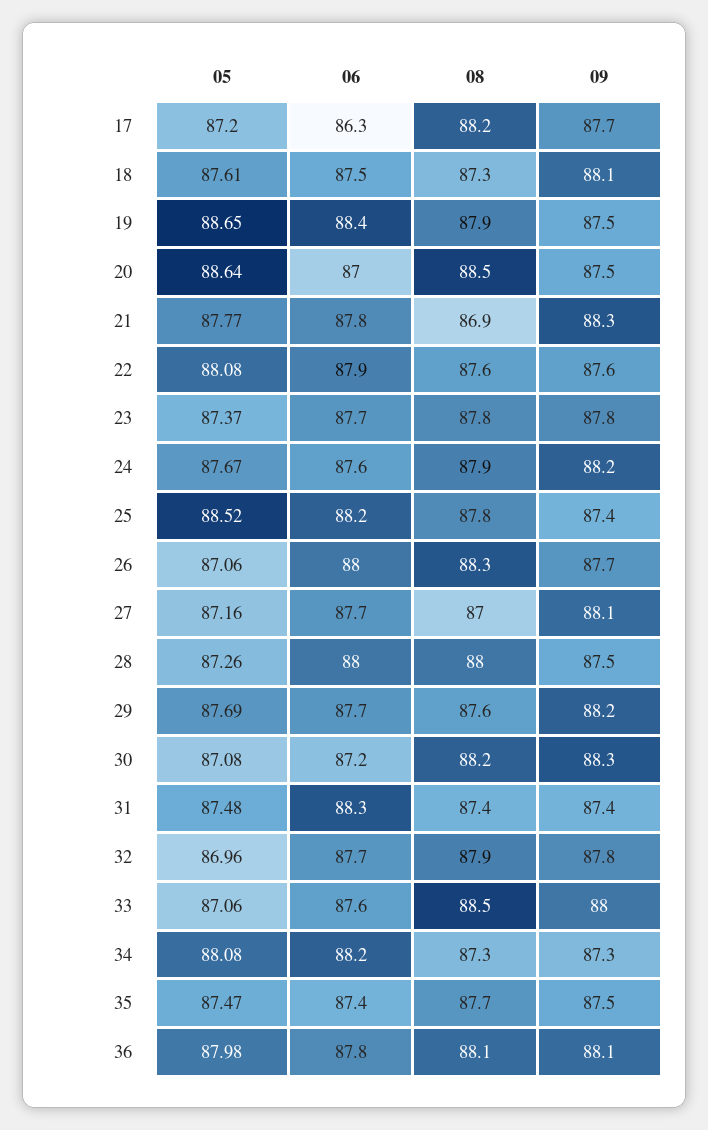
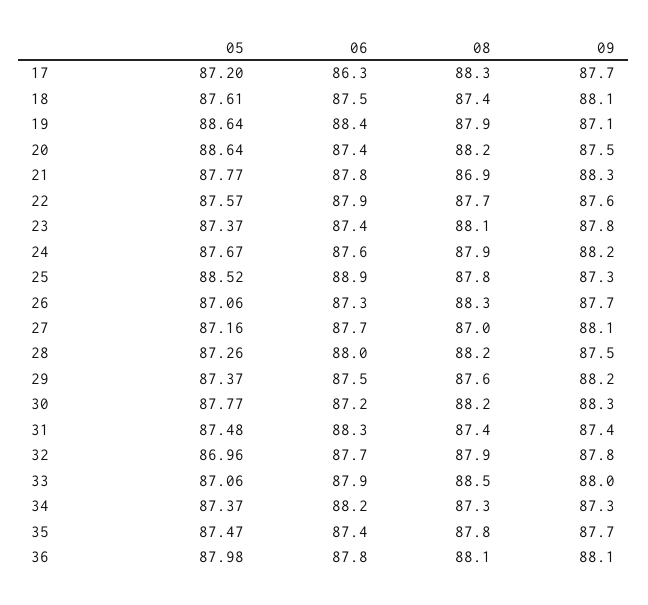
  {
    "05": {
      "17": 87.2,
      "18": 87.61,
-     "19": 88.65,
+     "19": 88.64,
      "20": 88.64,
      "21": 87.77,
-     "22": 88.08,
+     "22": 87.57,
      "23": 87.37,
      "24": 87.67,
      "25": 88.52,
      "26": 87.06,
      "27": 87.16,
      "28": 87.26,
-     "29": 87.69,
+     "29": 87.37,
-     "30": 87.08,
+     "30": 87.77,
      "31": 87.48,
      "32": 86.96,
      "33": 87.06,
-     "34": 88.08,
+     "34": 87.37,
      "35": 87.47,
      "36": 87.98
    },
    "06": {
      "17": 86.3,
      "18": 87.5,
      "19": 88.4,
-     "20": 87,
+     "20": 87.4,
      "21": 87.8,
      "22": 87.9,
-     "23": 87.7,
+     "23": 87.4,
      "24": 87.6,
-     "25": 88.2,
+     "25": 88.9,
-     "26": 88,
+     "26": 87.3,
      "27": 87.7,
      "28": 88,
-     "29": 87.7,
+     "29": 87.5,
      "30": 87.2,
      "31": 88.3,
      "32": 87.7,
-     "33": 87.6,
+     "33": 87.9,
      "34": 88.2,
      "35": 87.4,
      "36": 87.8
    },
    "08": {
-     "17": 88.2,
+     "17": 88.3,
-     "18": 87.3,
+     "18": 87.4,
      "19": 87.9,
-     "20": 88.5,
+     "20": 88.2,
      "21": 86.9,
-     "22": 87.6,
+     "22": 87.7,
-     "23": 87.8,
+     "23": 88.1,
      "24": 87.9,
      "25": 87.8,
      "26": 88.3,
      "27": 87,
-     "28": 88,
+     "28": 88.2,
      "29": 87.6,
      "30": 88.2,
      "31": 87.4,
      "32": 87.9,
      "33": 88.5,
      "34": 87.3,
-     "35": 87.7,
+     "35": 87.8,
      "36": 88.1
    },
    "09": {
      "17": 87.7,
      "18": 88.1,
-     "19": 87.5,
+     "19": 87.1,
      "20": 87.5,
      "21": 88.3,
      "22": 87.6,
      "23": 87.8,
      "24": 88.2,
-     "25": 87.4,
+     "25": 87.3,
      "26": 87.7,
      "27": 88.1,
      "28": 87.5,
      "29": 88.2,
      "30": 88.3,
      "31": 87.4,
      "32": 87.8,
      "33": 88,
      "34": 87.3,
-     "35": 87.5,
+     "35": 87.7,
      "36": 88.1
    }
  }

